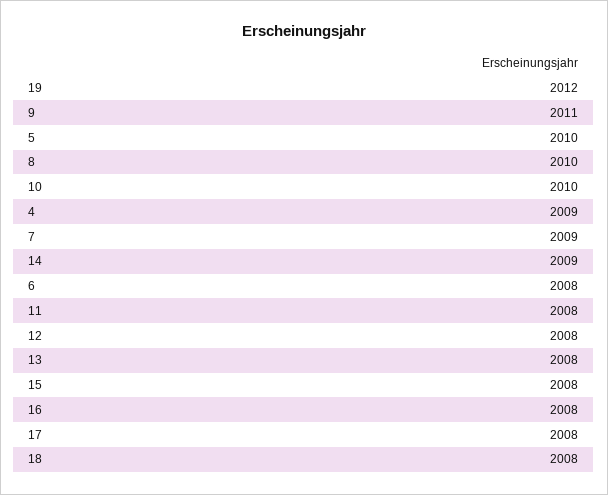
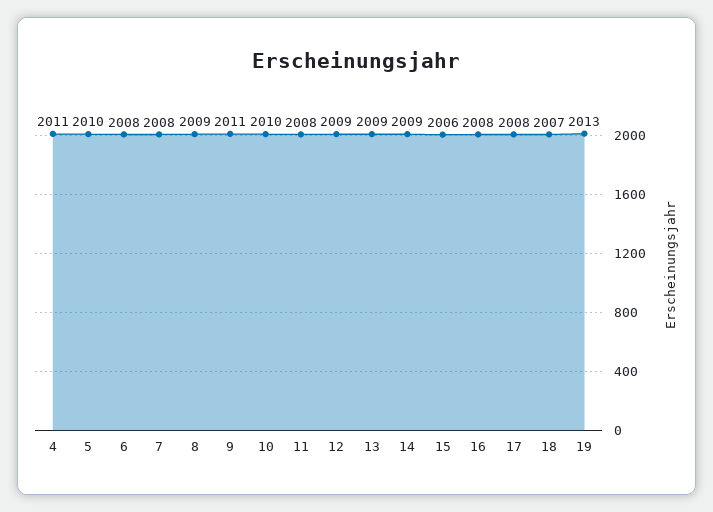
  {
-   "19": 2012,
+   "19": 2013,
    "9": 2011,
    "5": 2010,
-   "8": 2010,
+   "8": 2009,
    "10": 2010,
-   "4": 2009,
+   "4": 2011,
-   "7": 2009,
+   "7": 2008,
    "14": 2009,
    "6": 2008,
    "11": 2008,
-   "12": 2008,
+   "12": 2009,
-   "13": 2008,
+   "13": 2009,
-   "15": 2008,
+   "15": 2006,
    "16": 2008,
    "17": 2008,
-   "18": 2008
+   "18": 2007
  }

